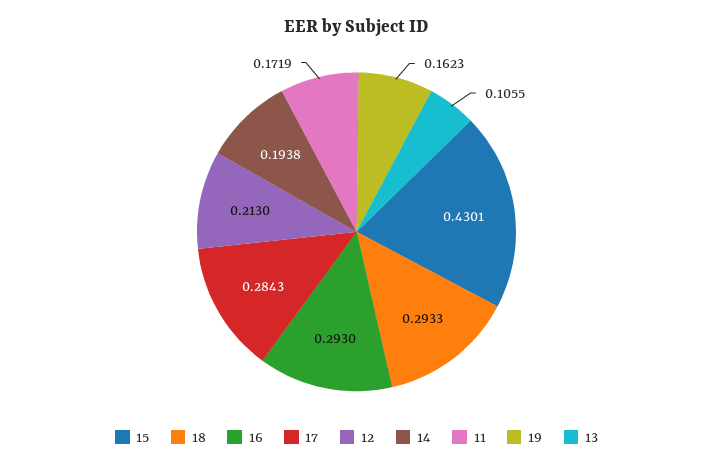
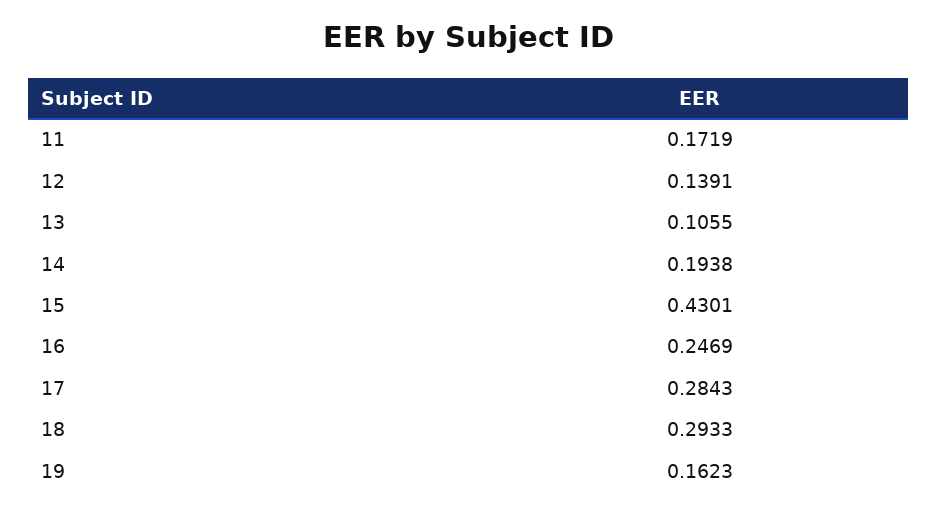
  {
    "15": 0.4301,
    "18": 0.2933,
-   "16": 0.293,
+   "16": 0.2469,
    "17": 0.2843,
-   "12": 0.213,
+   "12": 0.1391,
    "14": 0.1938,
    "11": 0.1719,
    "19": 0.1623,
    "13": 0.1055
  }

